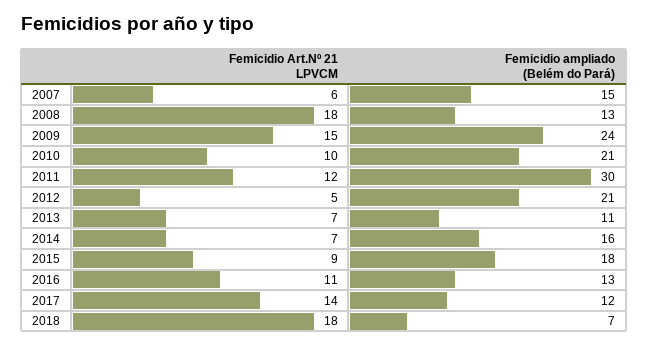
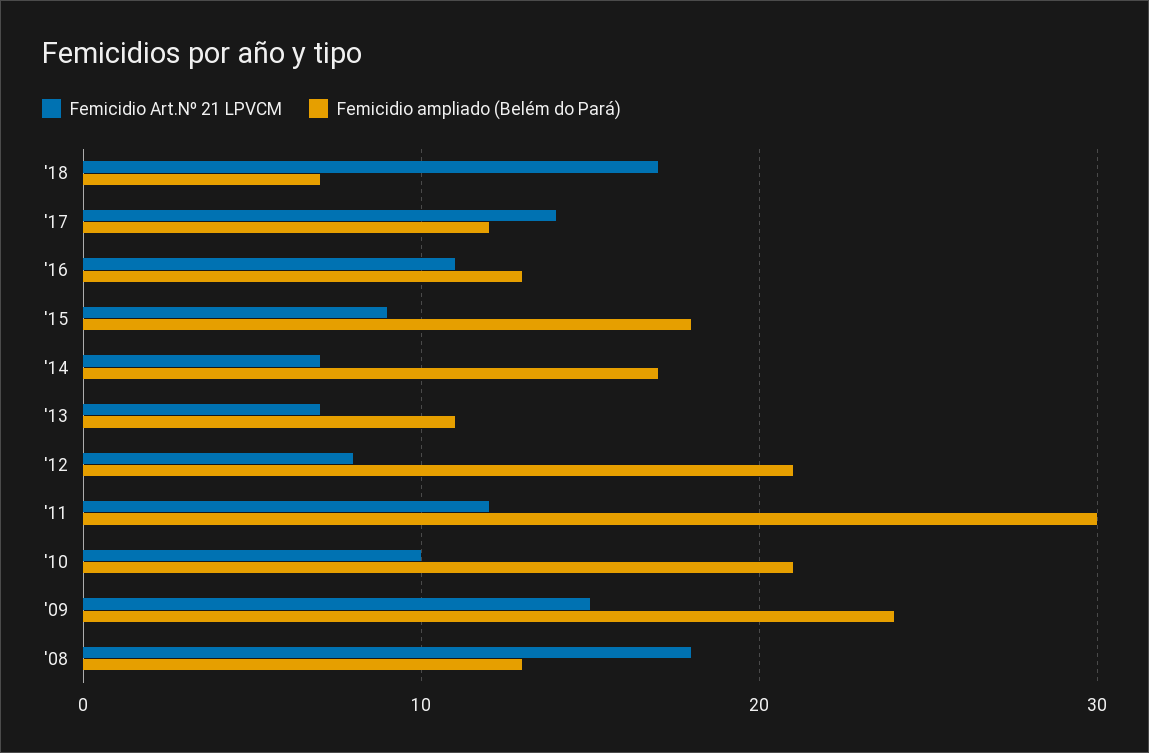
  {
    "Femicidio Art.Nº 21 LPVCM": {
-     "2007": 6,
      "2008": 18,
      "2009": 15,
      "2010": 10,
      "2011": 12,
-     "2012": 5,
+     "2012": 8,
      "2013": 7,
      "2014": 7,
      "2015": 9,
      "2016": 11,
      "2017": 14,
-     "2018": 18
+     "2018": 17
    },
    "Femicidio ampliado (Belém do Pará)": {
-     "2007": 15,
      "2008": 13,
      "2009": 24,
      "2010": 21,
      "2011": 30,
      "2012": 21,
      "2013": 11,
-     "2014": 16,
+     "2014": 17,
      "2015": 18,
      "2016": 13,
      "2017": 12,
      "2018": 7
    }
  }

